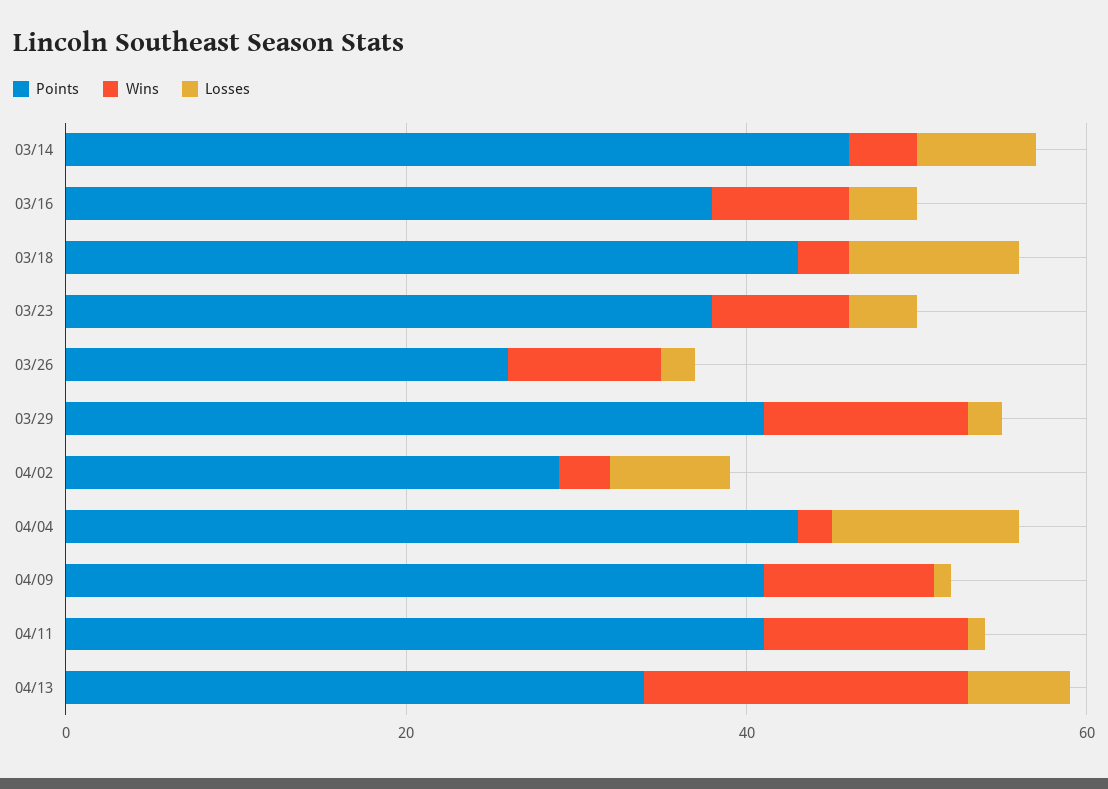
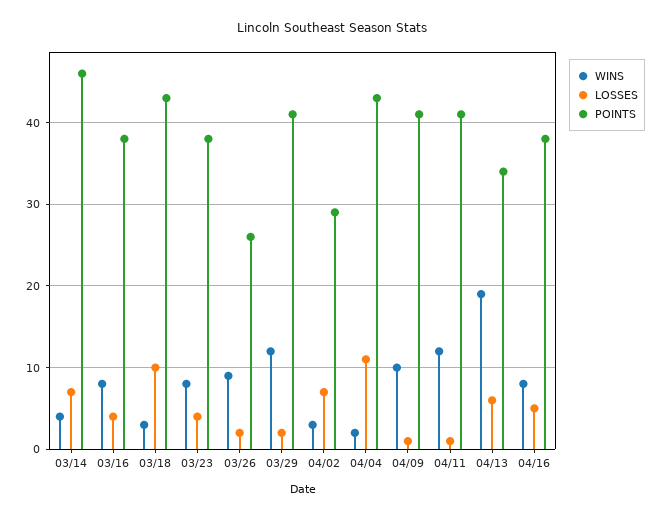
  {
    "Points": {
      "03/14": 46,
      "03/16": 38,
      "03/18": 43,
      "03/23": 38,
      "03/26": 26,
      "03/29": 41,
      "04/02": 29,
      "04/04": 43,
      "04/09": 41,
      "04/11": 41,
-     "04/13": 34
+     "04/13": 34,
+     "04/16": 38
    },
    "Wins": {
      "03/14": 4,
      "03/16": 8,
      "03/18": 3,
      "03/23": 8,
      "03/26": 9,
      "03/29": 12,
      "04/02": 3,
      "04/04": 2,
      "04/09": 10,
      "04/11": 12,
-     "04/13": 19
+     "04/13": 19,
+     "04/16": 8
    },
    "Losses": {
      "03/14": 7,
      "03/16": 4,
      "03/18": 10,
      "03/23": 4,
      "03/26": 2,
      "03/29": 2,
      "04/02": 7,
      "04/04": 11,
      "04/09": 1,
      "04/11": 1,
-     "04/13": 6
+     "04/13": 6,
+     "04/16": 5
    }
  }

